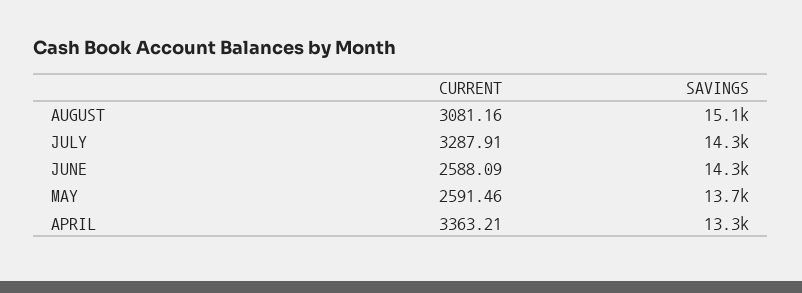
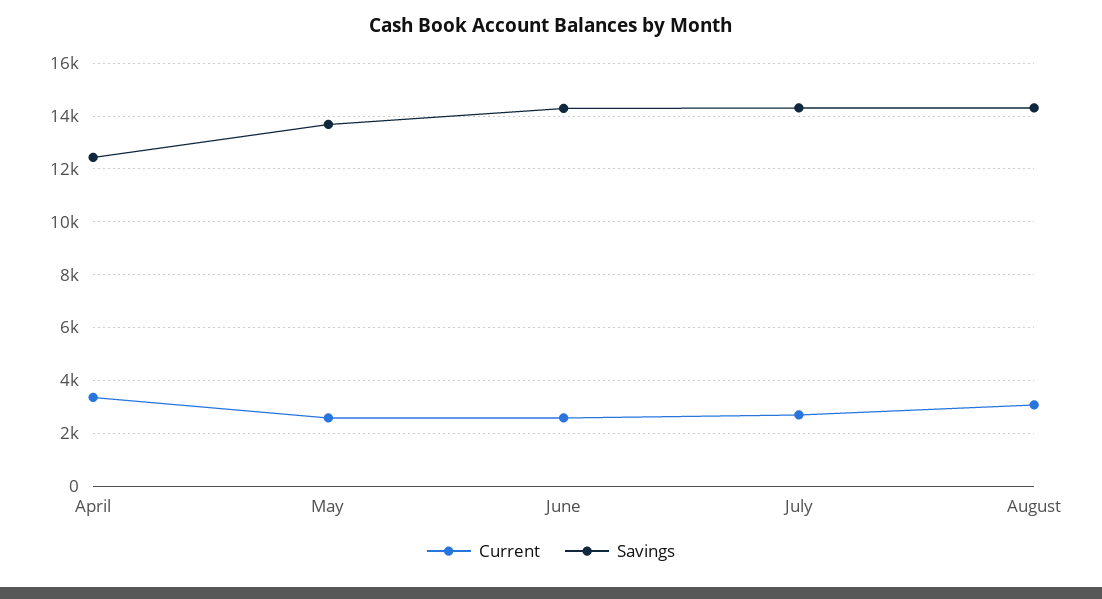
  {
    "CURRENT": {
      "AUGUST": 3081.16,
-     "JULY": 3287.91,
+     "JULY": 2750,
      "JUNE": 2588.09,
      "MAY": 2591.46,
      "APRIL": 3363.21
    },
    "SAVINGS": {
-     "AUGUST": 15100,
+     "AUGUST": 14250,
      "JULY": 14300,
      "JUNE": 14300,
      "MAY": 13700,
-     "APRIL": 13300
+     "APRIL": 12500
    }
  }

